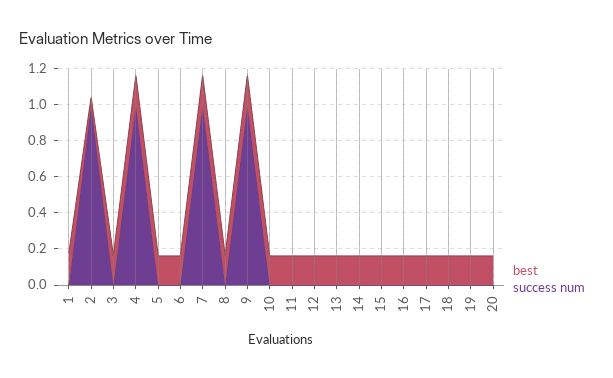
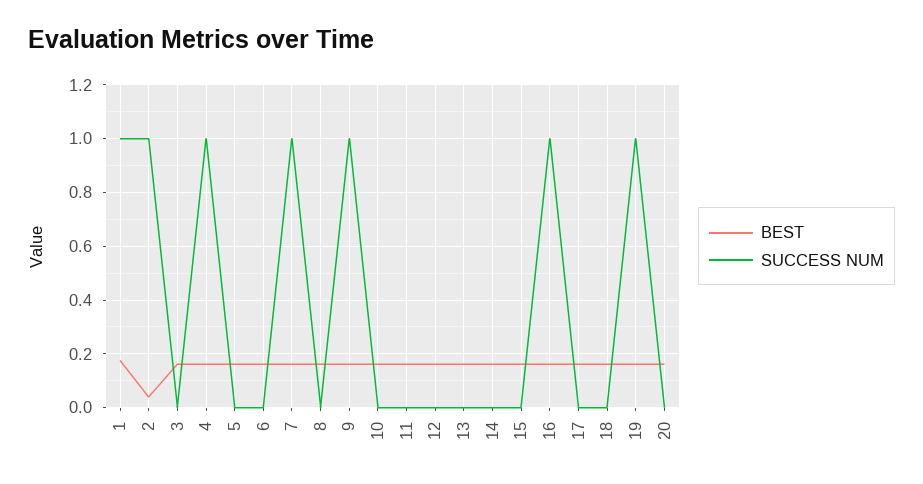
  {
    "best": {
      "1": 0.175,
      "2": 0.05,
      "3": 0.15,
      "4": 0.15,
      "5": 0.15,
      "6": 0.15,
      "7": 0.15,
      "8": 0.15,
      "9": 0.15,
      "10": 0.15,
      "11": 0.15,
      "12": 0.15,
      "13": 0.15,
      "14": 0.15,
      "15": 0.15,
      "16": 0.15,
      "17": 0.15,
      "18": 0.15,
      "19": 0.15,
      "20": 0.15
    },
    "success num": {
-     "1": 0,
+     "1": 1,
      "2": 1,
      "3": 0,
      "4": 1,
      "5": 0,
      "6": 0,
      "7": 1,
      "8": 0,
      "9": 1,
      "10": 0,
      "11": 0,
      "12": 0,
      "13": 0,
      "14": 0,
      "15": 0,
-     "16": 0,
+     "16": 1,
      "17": 0,
      "18": 0,
-     "19": 0,
+     "19": 1,
      "20": 0
    }
  }

